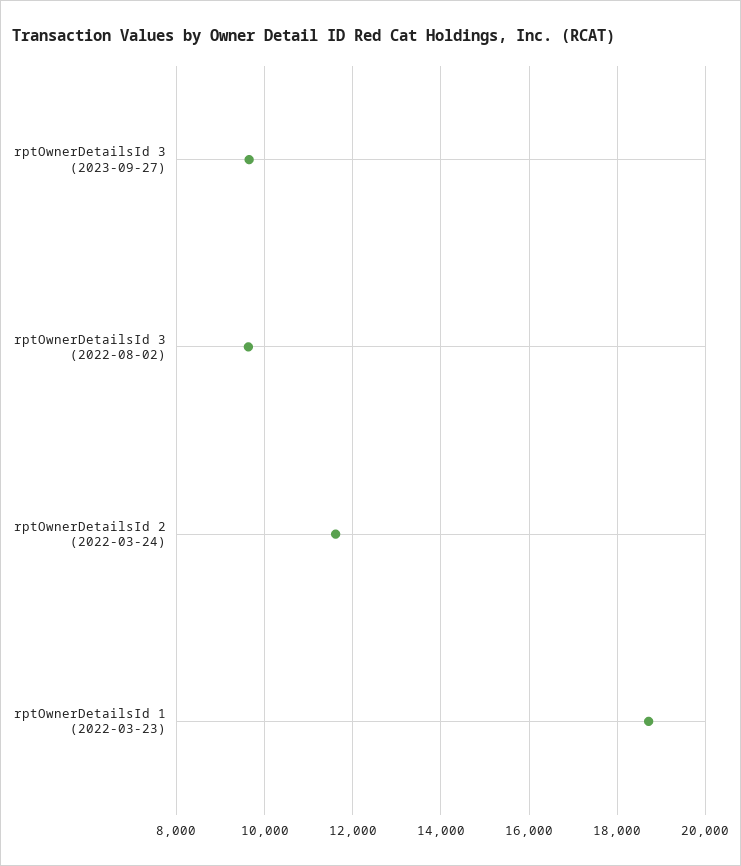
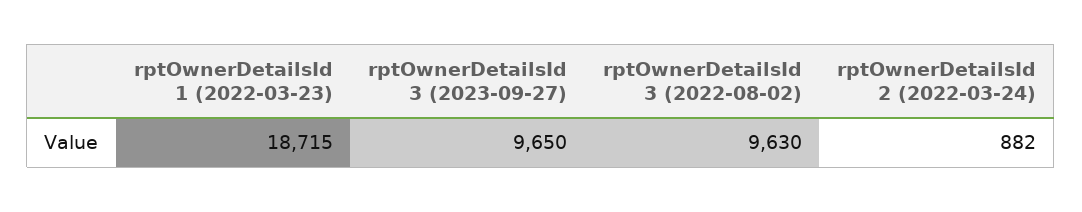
  {
    "rptOwnerDetailsId 3 (2023-09-27)": 9650,
    "rptOwnerDetailsId 3 (2022-08-02)": 9630,
-   "rptOwnerDetailsId 2 (2022-03-24)": 11600,
+   "rptOwnerDetailsId 2 (2022-03-24)": 882,
    "rptOwnerDetailsId 1 (2022-03-23)": 18715
  }

